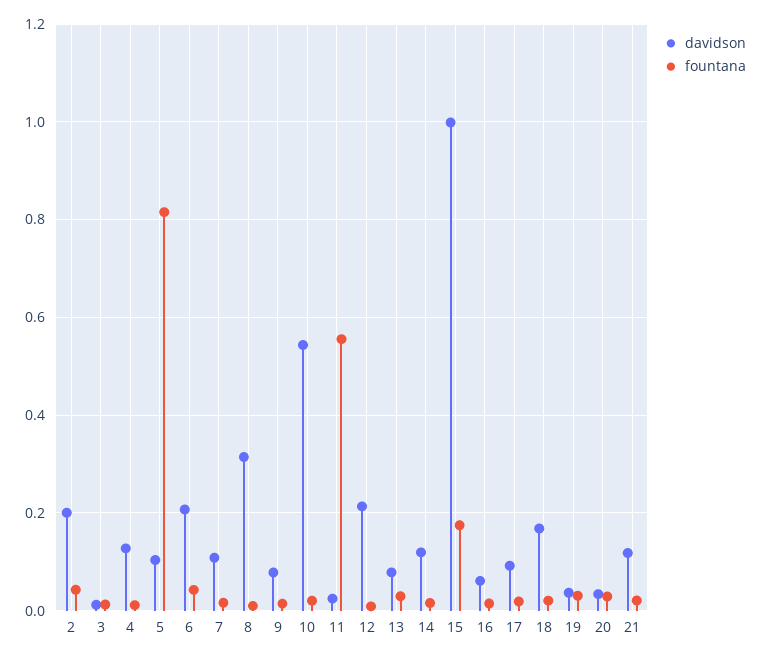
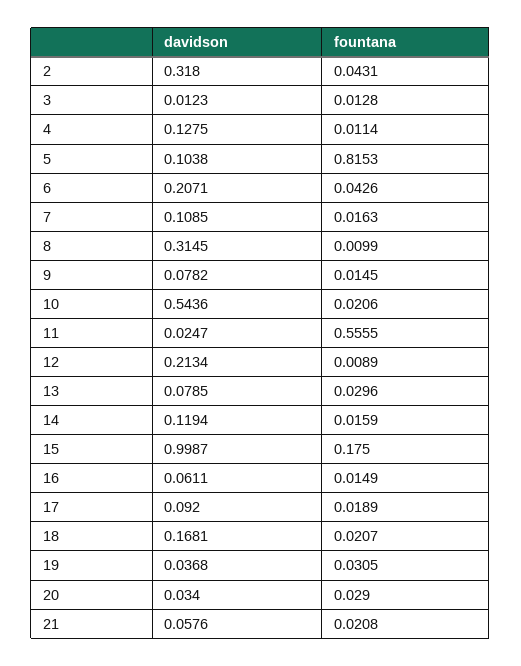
  {
    "davidson": {
-     "2": 0.2,
+     "2": 0.318,
      "3": 0.0123,
      "4": 0.1275,
      "5": 0.1038,
      "6": 0.2071,
      "7": 0.1085,
      "8": 0.3145,
      "9": 0.0782,
      "10": 0.5436,
      "11": 0.0247,
      "12": 0.2134,
      "13": 0.0785,
      "14": 0.1194,
      "15": 0.9987,
      "16": 0.0611,
      "17": 0.092,
      "18": 0.1681,
      "19": 0.0368,
      "20": 0.034,
-     "21": 0.12
+     "21": 0.0576
    },
    "fountana": {
      "2": 0.0431,
      "3": 0.0128,
      "4": 0.0114,
      "5": 0.8153,
      "6": 0.0426,
      "7": 0.0163,
      "8": 0.0099,
      "9": 0.0145,
      "10": 0.0206,
      "11": 0.5555,
      "12": 0.0089,
      "13": 0.0296,
      "14": 0.0159,
      "15": 0.175,
      "16": 0.0149,
      "17": 0.0189,
      "18": 0.0207,
      "19": 0.0305,
      "20": 0.029,
      "21": 0.0208
    }
  }

